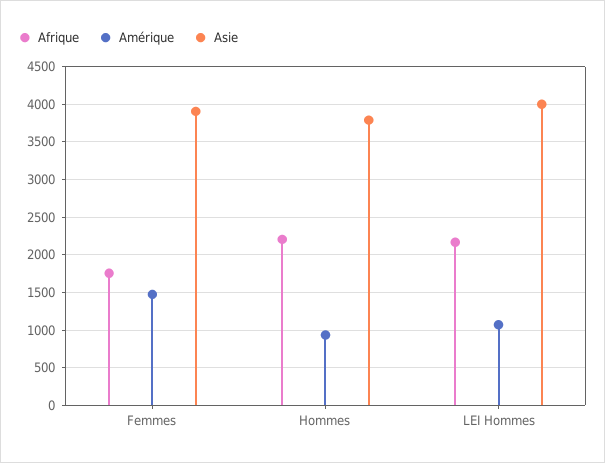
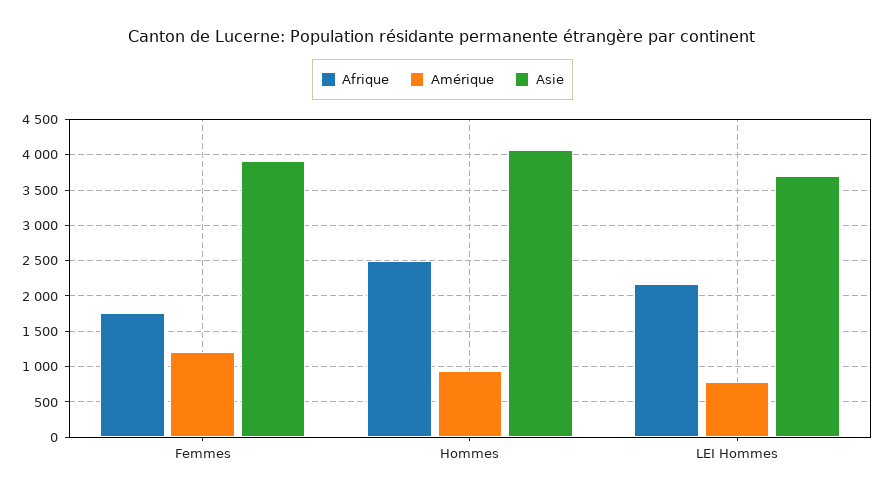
  {
    "Afrique": {
      "Femmes": 1800,
-     "Hommes": 2200,
+     "Hommes": 2500,
      "LEI Hommes": 2200
    },
    "Amérique": {
-     "Femmes": 1500,
+     "Femmes": 1200,
      "Hommes": 900,
-     "LEI Hommes": 1100
+     "LEI Hommes": 800
    },
    "Asie": {
      "Femmes": 3900,
-     "Hommes": 3800,
+     "Hommes": 4100,
-     "LEI Hommes": 4000
+     "LEI Hommes": 3700
    }
  }

